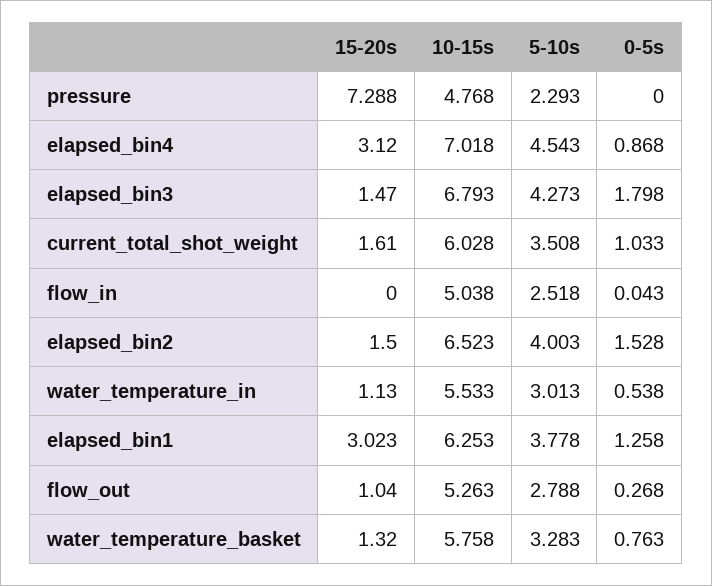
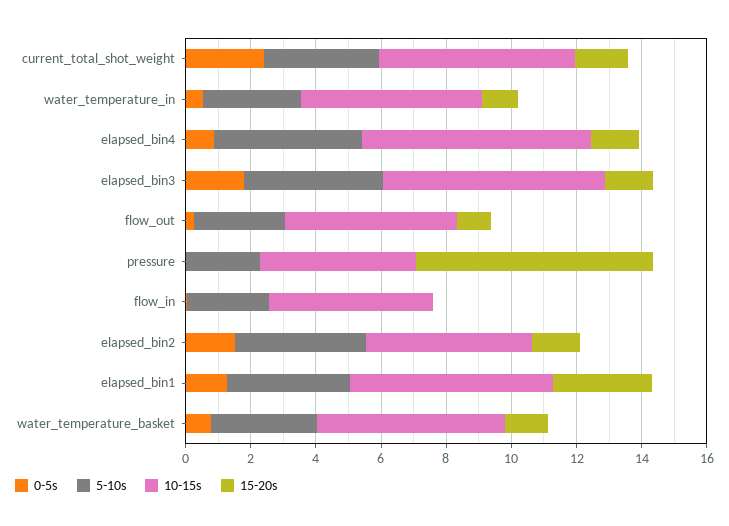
  {
    "15-20s": {
      "pressure": 7.288,
-     "elapsed_bin4": 3.12,
+     "elapsed_bin4": 1.5,
      "elapsed_bin3": 1.47,
      "current_total_shot_weight": 1.61,
      "flow_in": 0,
      "elapsed_bin2": 1.5,
      "water_temperature_in": 1.13,
      "elapsed_bin1": 3.023,
      "flow_out": 1.04,
      "water_temperature_basket": 1.32
    },
    "10-15s": {
      "pressure": 4.768,
      "elapsed_bin4": 7.018,
      "elapsed_bin3": 6.793,
      "current_total_shot_weight": 6.028,
      "flow_in": 5.038,
-     "elapsed_bin2": 6.523,
+     "elapsed_bin2": 5,
      "water_temperature_in": 5.533,
      "elapsed_bin1": 6.253,
      "flow_out": 5.263,
      "water_temperature_basket": 5.758
    },
    "5-10s": {
      "pressure": 2.293,
      "elapsed_bin4": 4.543,
      "elapsed_bin3": 4.273,
      "current_total_shot_weight": 3.508,
      "flow_in": 2.518,
      "elapsed_bin2": 4.003,
      "water_temperature_in": 3.013,
      "elapsed_bin1": 3.778,
      "flow_out": 2.788,
      "water_temperature_basket": 3.283
    },
    "0-5s": {
      "pressure": 0,
      "elapsed_bin4": 0.868,
      "elapsed_bin3": 1.798,
-     "current_total_shot_weight": 1.033,
+     "current_total_shot_weight": 2.5,
      "flow_in": 0.043,
      "elapsed_bin2": 1.528,
      "water_temperature_in": 0.538,
      "elapsed_bin1": 1.258,
      "flow_out": 0.268,
      "water_temperature_basket": 0.763
    }
  }

